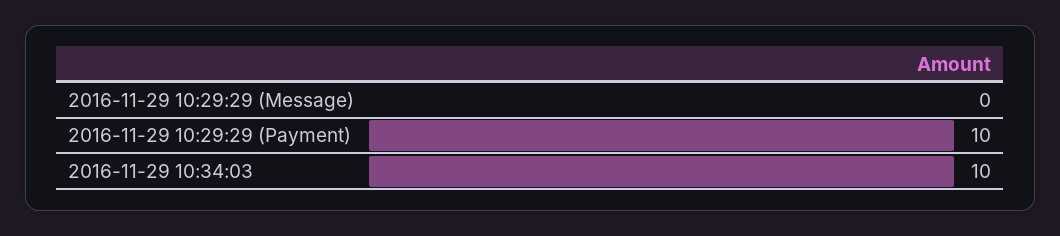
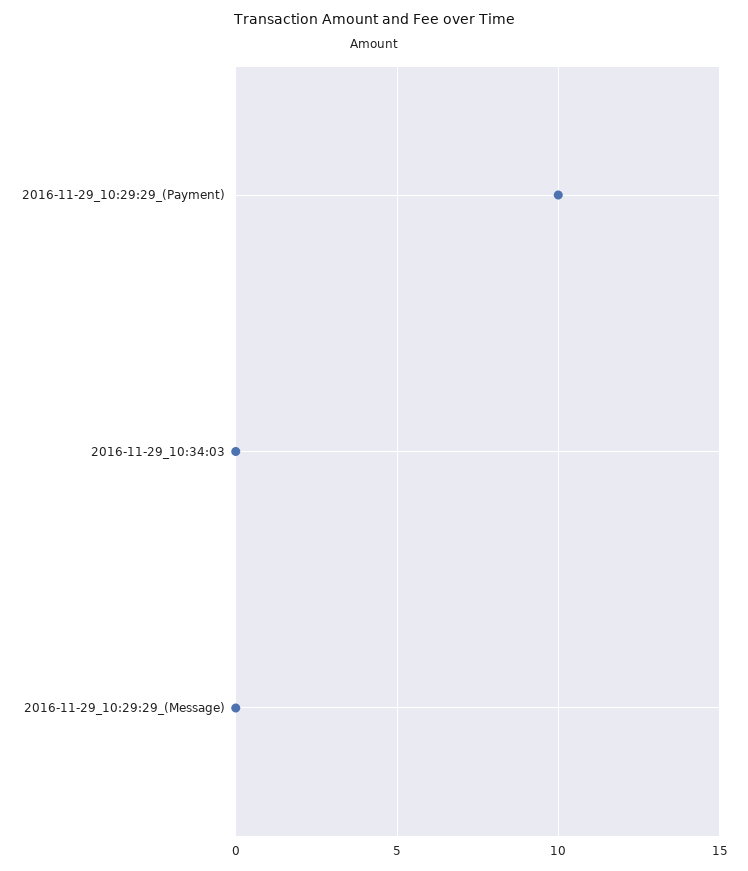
  {
    "2016-11-29 10:29:29 (Message)": 0,
    "2016-11-29 10:29:29 (Payment)": 10,
-   "2016-11-29 10:34:03": 10
+   "2016-11-29 10:34:03": 0
  }

